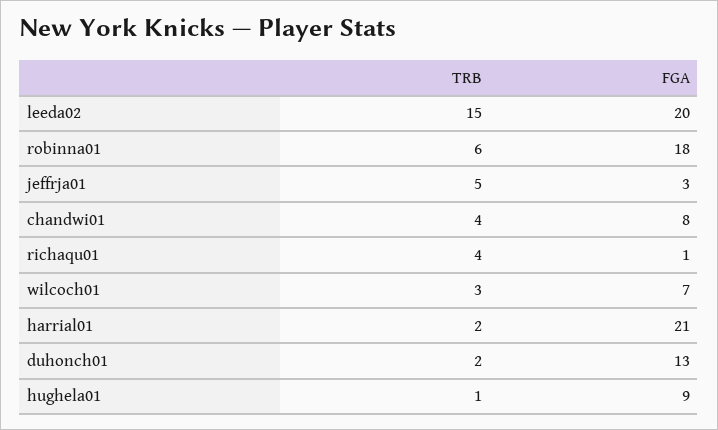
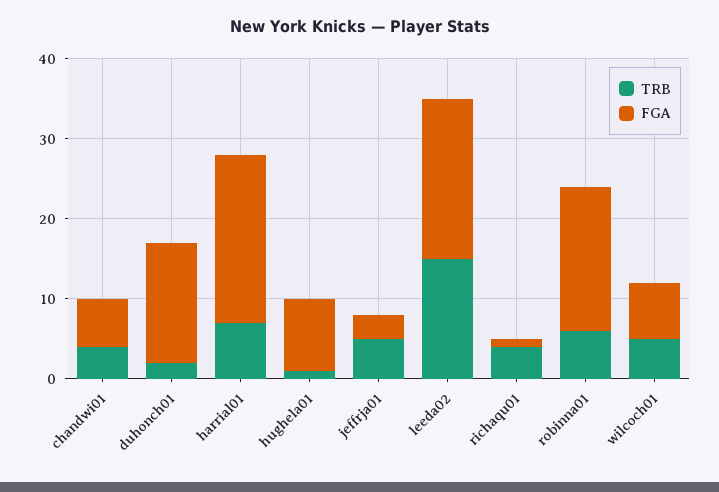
  {
    "TRB": {
      "leeda02": 15,
      "robinna01": 6,
      "jeffrja01": 5,
      "chandwi01": 4,
      "richaqu01": 4,
-     "wilcoch01": 3,
+     "wilcoch01": 5,
-     "harrial01": 2,
+     "harrial01": 7,
      "duhonch01": 2,
      "hughela01": 1
    },
    "FGA": {
      "leeda02": 20,
      "robinna01": 18,
      "jeffrja01": 3,
-     "chandwi01": 8,
+     "chandwi01": 6,
      "richaqu01": 1,
      "wilcoch01": 7,
      "harrial01": 21,
-     "duhonch01": 13,
+     "duhonch01": 15,
      "hughela01": 9
    }
  }

